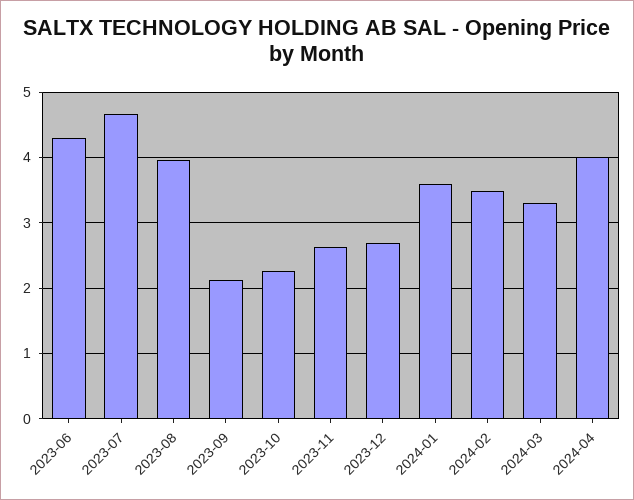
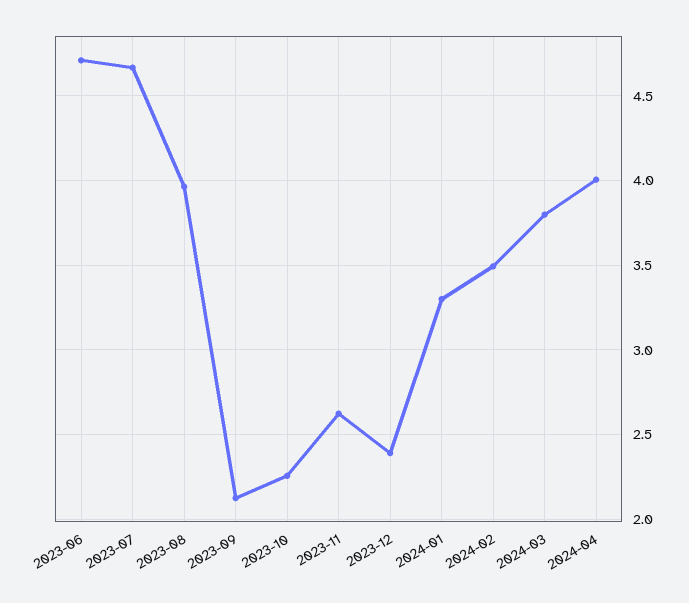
  {
-   "2023-06": 4.3,
+   "2023-06": 4.7,
    "2023-07": 4.65,
    "2023-08": 3.95,
    "2023-09": 2.15,
    "2023-10": 2.25,
    "2023-11": 2.6,
-   "2023-12": 2.7,
+   "2023-12": 2.4,
-   "2024-01": 3.6,
+   "2024-01": 3.3,
    "2024-02": 3.5,
-   "2024-03": 3.3,
+   "2024-03": 3.8,
    "2024-04": 4
  }

